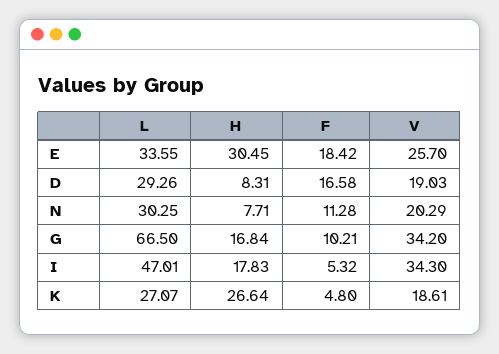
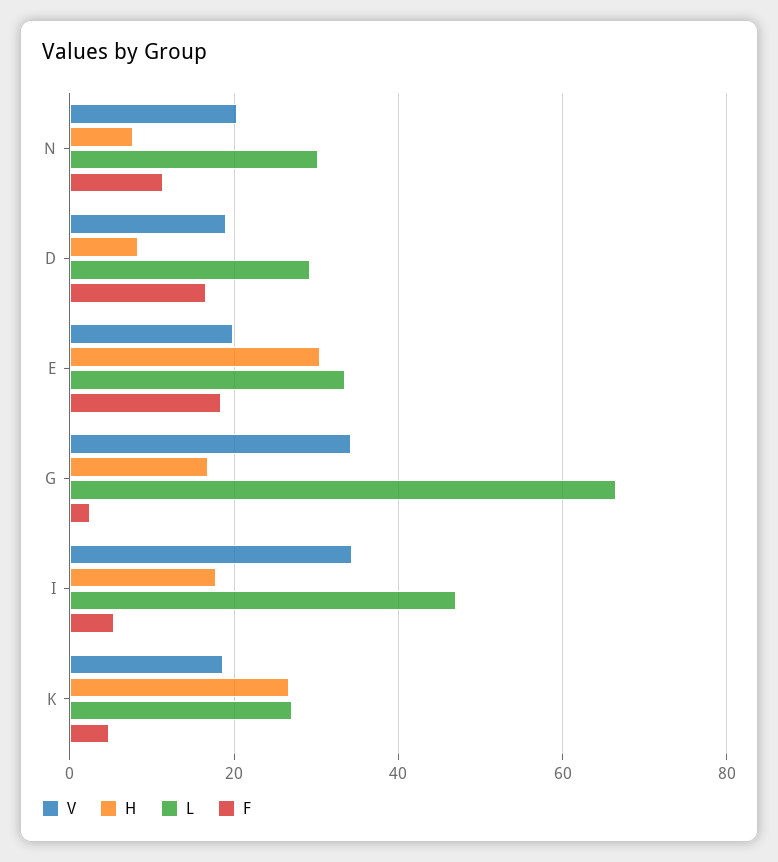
  {
    "L": {
      "E": 33.55,
      "D": 29.26,
      "N": 30.25,
      "G": 66.5,
      "I": 47.01,
      "K": 27.07
    },
    "H": {
      "E": 30.45,
      "D": 8.31,
      "N": 7.71,
      "G": 16.84,
      "I": 17.83,
      "K": 26.64
    },
    "F": {
      "E": 18.42,
      "D": 16.58,
      "N": 11.28,
-     "G": 10.21,
+     "G": 2,
      "I": 5.32,
      "K": 4.8
    },
    "V": {
-     "E": 25.7,
+     "E": 20,
      "D": 19.03,
      "N": 20.29,
      "G": 34.2,
      "I": 34.3,
      "K": 18.61
    }
  }

